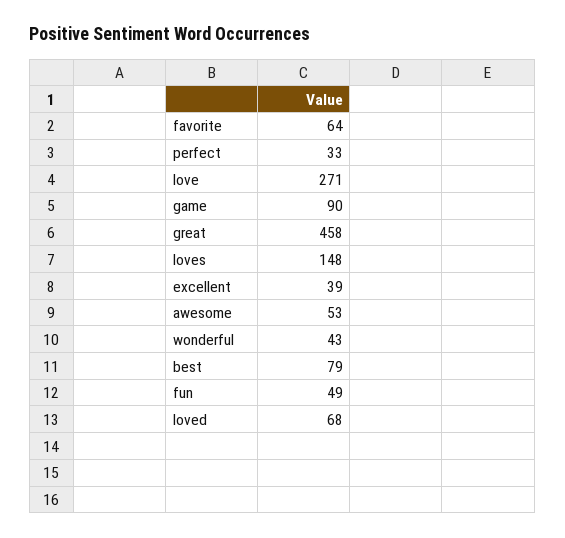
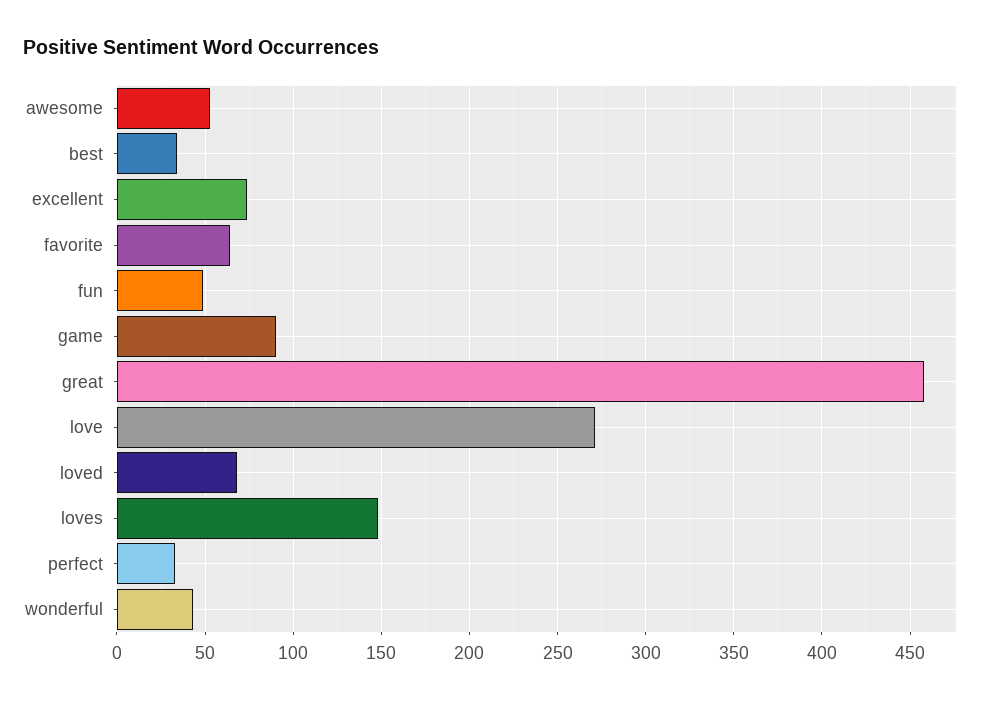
  {
    "favorite": 64,
    "perfect": 33,
    "love": 271,
    "game": 90,
    "great": 458,
    "loves": 148,
-   "excellent": 39,
+   "excellent": 75,
    "awesome": 53,
    "wonderful": 43,
-   "best": 79,
+   "best": 35,
    "fun": 49,
    "loved": 68
  }

